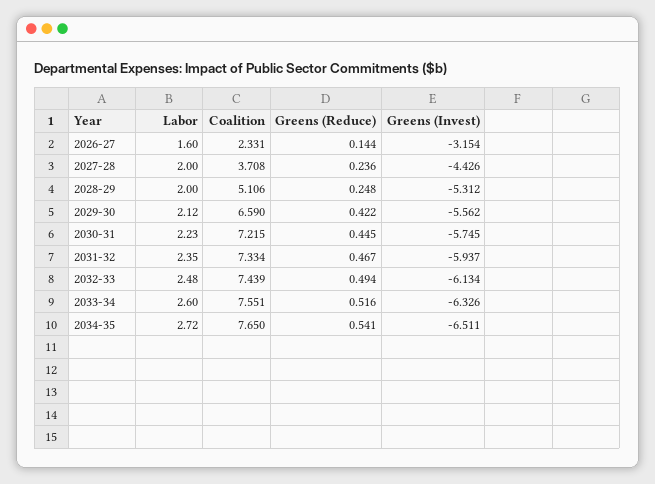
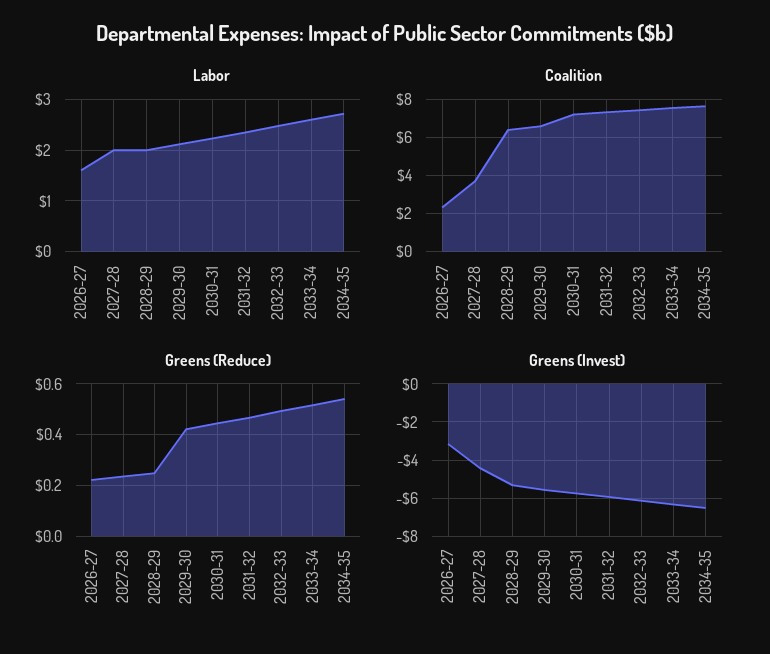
  {
    "Labor": {
      "2026-27": 1.6,
      "2027-28": 2,
      "2028-29": 2,
      "2029-30": 2.12,
      "2030-31": 2.23,
      "2031-32": 2.35,
      "2032-33": 2.48,
      "2033-34": 2.6,
      "2034-35": 2.72
    },
    "Coalition": {
      "2026-27": 2.331,
      "2027-28": 3.708,
-     "2028-29": 5.106,
+     "2028-29": 6.5,
      "2029-30": 6.59,
      "2030-31": 7.215,
      "2031-32": 7.334,
      "2032-33": 7.439,
      "2033-34": 7.551,
      "2034-35": 7.65
    },
    "Greens (Reduce)": {
-     "2026-27": 0.144,
+     "2026-27": 0.225,
      "2027-28": 0.236,
      "2028-29": 0.248,
      "2029-30": 0.422,
      "2030-31": 0.445,
      "2031-32": 0.467,
      "2032-33": 0.494,
      "2033-34": 0.516,
      "2034-35": 0.541
    },
    "Greens (Invest)": {
      "2026-27": -3.154,
      "2027-28": -4.426,
      "2028-29": -5.312,
      "2029-30": -5.562,
      "2030-31": -5.745,
      "2031-32": -5.937,
      "2032-33": -6.134,
      "2033-34": -6.326,
      "2034-35": -6.511
    }
  }

